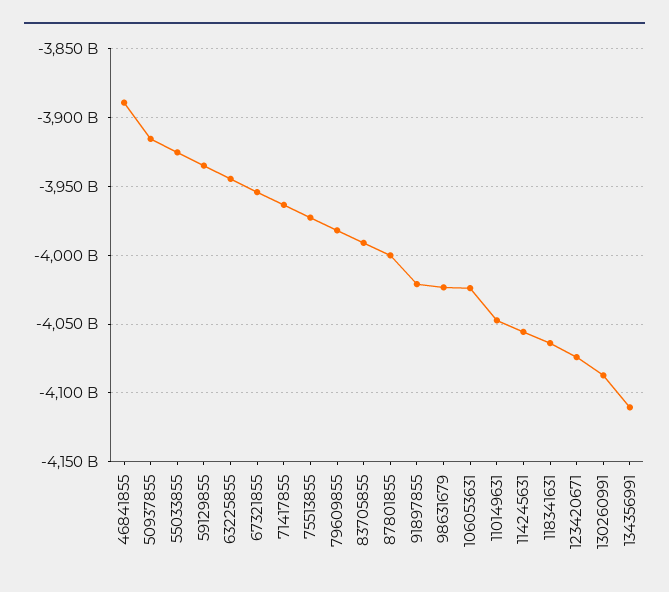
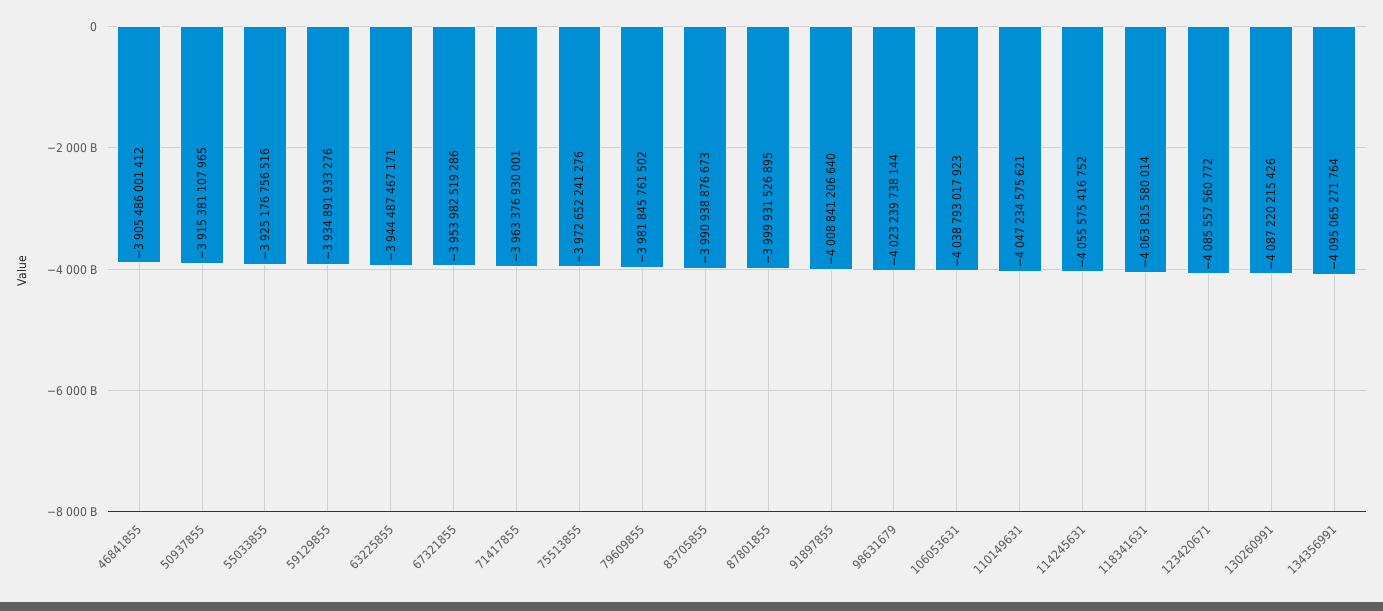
  {
-   "46841855": -3890000000000,
+   "46841855": -3905486001412,
    "50937855": -3915381107965,
    "55033855": -3925176756516,
    "59129855": -3934891933276,
    "63225855": -3944487467171,
    "67321855": -3953982519286,
    "71417855": -3963376930001,
    "75513855": -3972652241276,
    "79609855": -3981845761502,
    "83705855": -3990938876673,
    "87801855": -3999931526895,
-   "91897855": -4020000000000,
+   "91897855": -4008841206640,
    "98631679": -4023239738144,
-   "106053631": -4025000000000,
+   "106053631": -4038793017923,
    "110149631": -4047234575621,
    "114245631": -4055575416752,
    "118341631": -4063815580014,
-   "123420671": -4075000000000,
+   "123420671": -4085557560772,
    "130260991": -4087220215426,
-   "134356991": -4110000000000
+   "134356991": -4095065271764
  }

